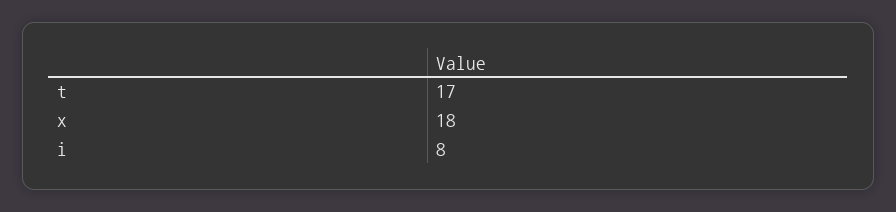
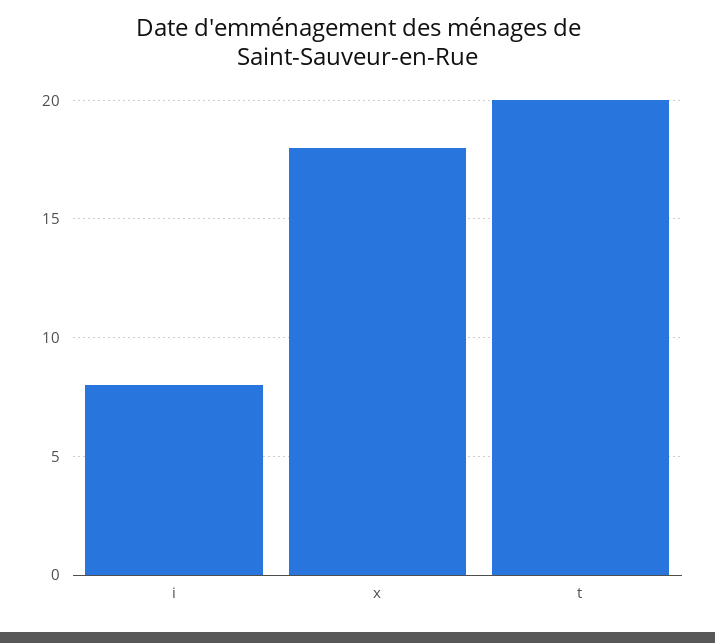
  {
-   "t": 17,
+   "t": 20,
    "x": 18,
    "i": 8
  }

